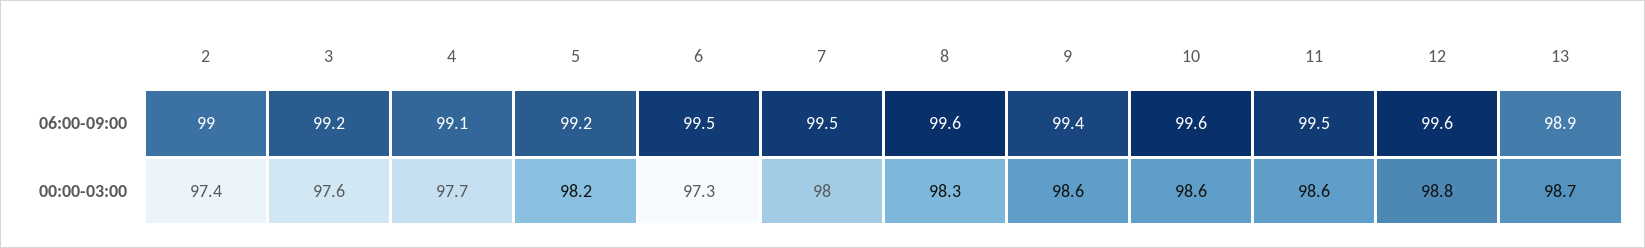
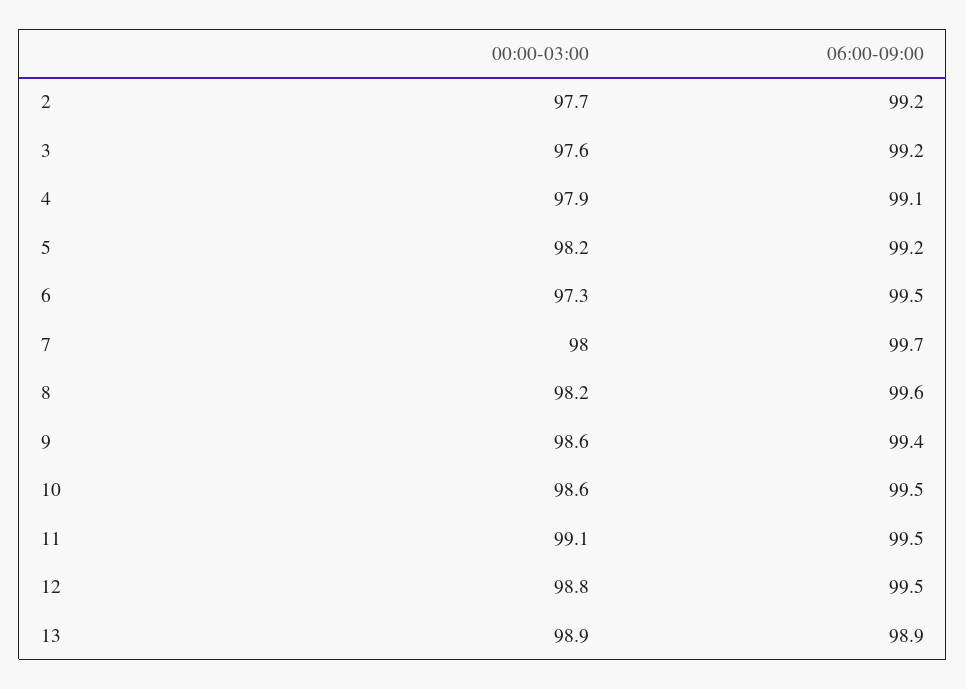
  {
    "2": {
-     "06:00-09:00": 99,
+     "06:00-09:00": 99.2,
-     "00:00-03:00": 97.4
+     "00:00-03:00": 97.7
    },
    "3": {
      "06:00-09:00": 99.2,
      "00:00-03:00": 97.6
    },
    "4": {
      "06:00-09:00": 99.1,
-     "00:00-03:00": 97.7
+     "00:00-03:00": 97.9
    },
    "5": {
      "06:00-09:00": 99.2,
      "00:00-03:00": 98.2
    },
    "6": {
      "06:00-09:00": 99.5,
      "00:00-03:00": 97.3
    },
    "7": {
-     "06:00-09:00": 99.5,
+     "06:00-09:00": 99.7,
      "00:00-03:00": 98
    },
    "8": {
      "06:00-09:00": 99.6,
-     "00:00-03:00": 98.3
+     "00:00-03:00": 98.2
    },
    "9": {
      "06:00-09:00": 99.4,
      "00:00-03:00": 98.6
    },
    "10": {
-     "06:00-09:00": 99.6,
+     "06:00-09:00": 99.5,
      "00:00-03:00": 98.6
    },
    "11": {
      "06:00-09:00": 99.5,
-     "00:00-03:00": 98.6
+     "00:00-03:00": 99.1
    },
    "12": {
-     "06:00-09:00": 99.6,
+     "06:00-09:00": 99.5,
      "00:00-03:00": 98.8
    },
    "13": {
      "06:00-09:00": 98.9,
-     "00:00-03:00": 98.7
+     "00:00-03:00": 98.9
    }
  }

